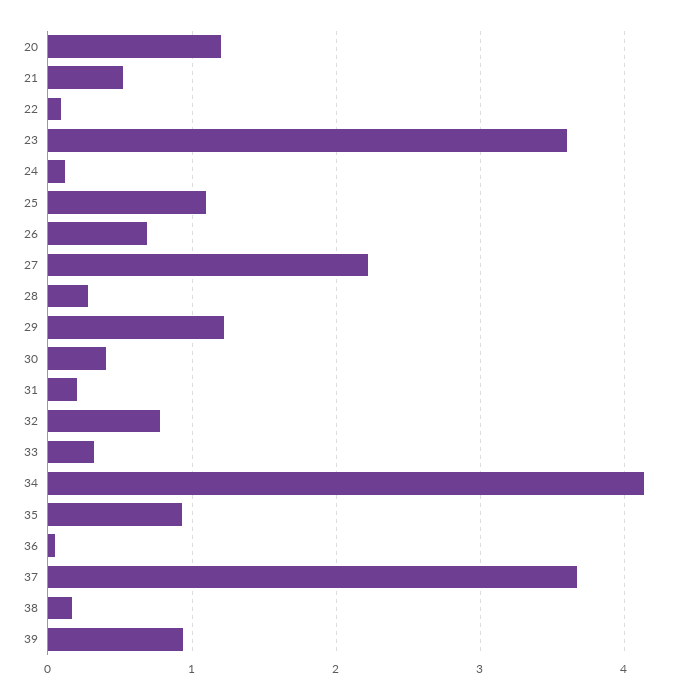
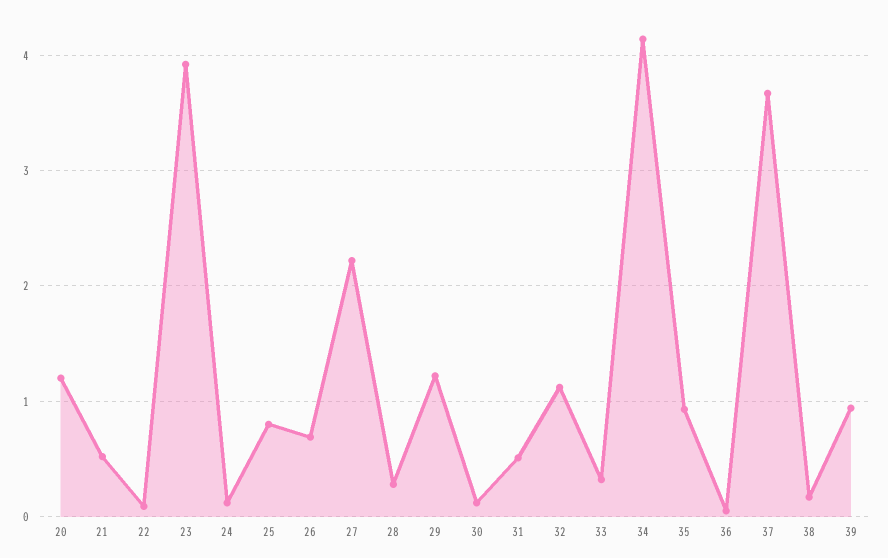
  {
    "20": 1.2,
    "21": 0.5,
    "22": 0.1,
-   "23": 3.6,
+   "23": 3.9,
    "24": 0.1,
-   "25": 1.1,
+   "25": 0.8,
    "26": 0.7,
    "27": 2.2,
    "28": 0.3,
    "29": 1.2,
-   "30": 0.4,
+   "30": 0.1,
-   "31": 0.2,
+   "31": 0.5,
-   "32": 0.8,
+   "32": 1.1,
    "33": 0.3,
    "34": 4.1,
    "35": 0.9,
    "36": 0.1,
    "37": 3.7,
    "38": 0.2,
    "39": 0.9
  }

